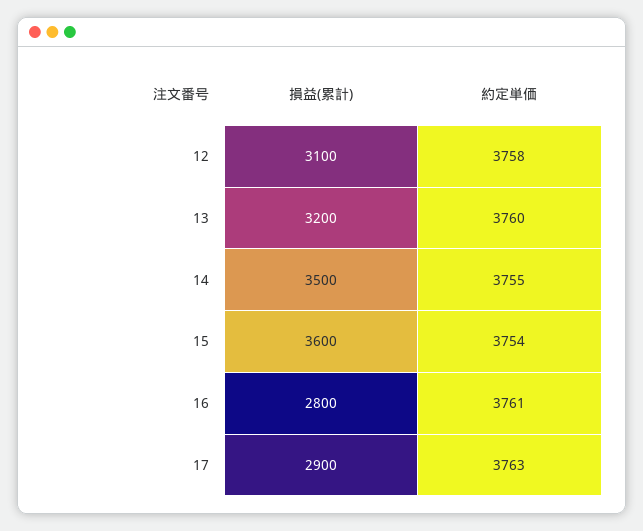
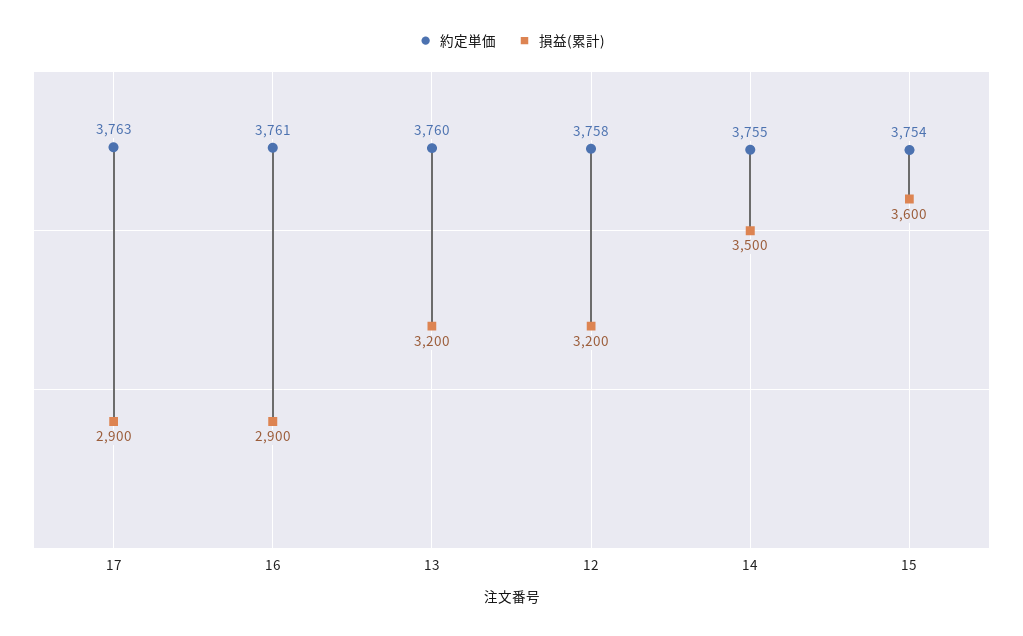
  {
    "損益(累計)": {
-     "12": 3100,
+     "12": 3200,
      "13": 3200,
      "14": 3500,
      "15": 3600,
-     "16": 2800,
+     "16": 2900,
      "17": 2900
    },
    "約定単価": {
      "12": 3758,
      "13": 3760,
      "14": 3755,
      "15": 3754,
      "16": 3761,
      "17": 3763
    }
  }

